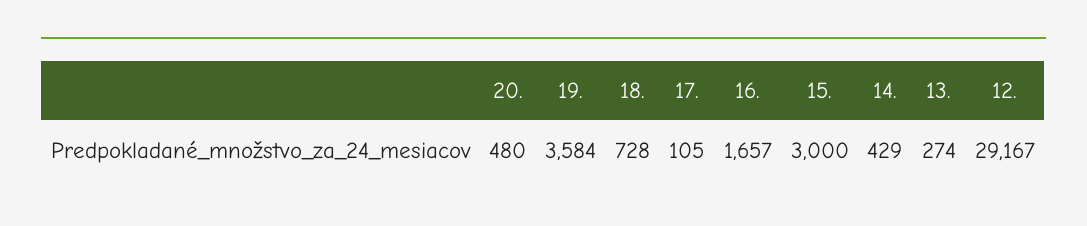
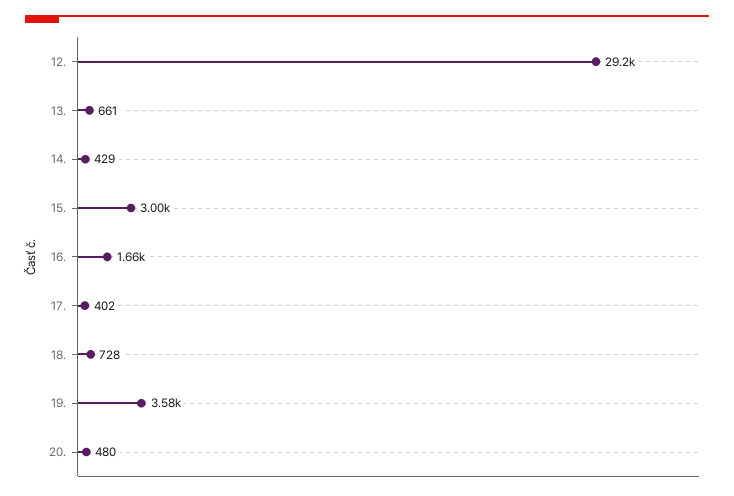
  {
    "20.": 480,
    "19.": 3584,
    "18.": 728,
-   "17.": 105,
+   "17.": 402,
    "16.": 1657,
    "15.": 3000,
    "14.": 429,
-   "13.": 274,
+   "13.": 661,
    "12.": 29167
  }

